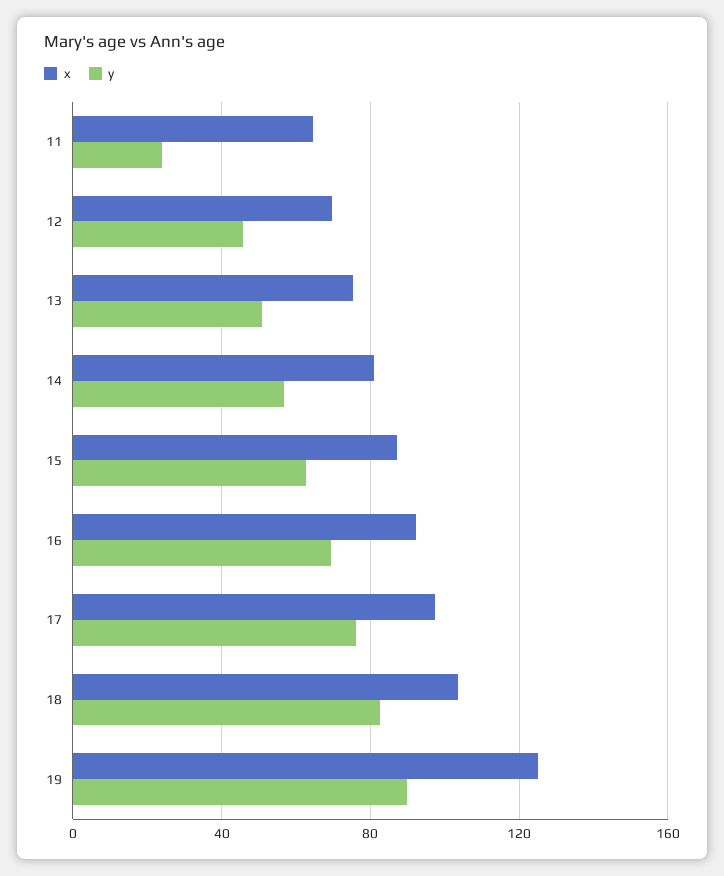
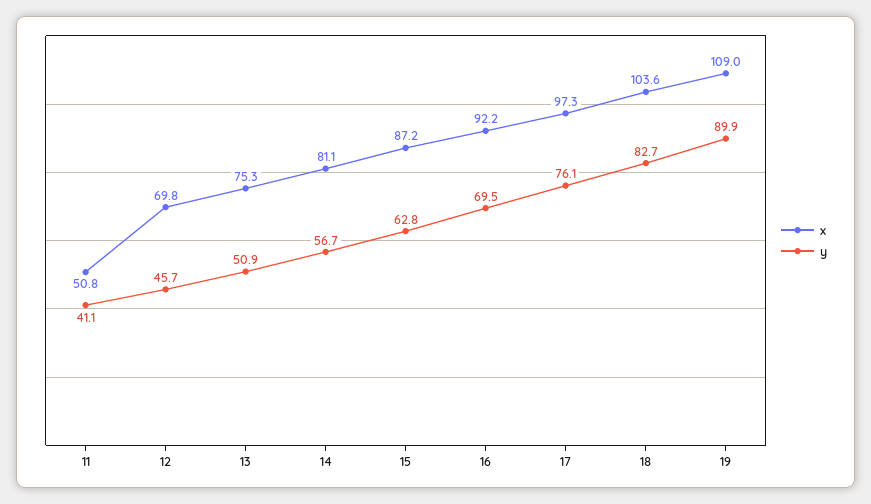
  {
    "x": {
-     "11": 65,
+     "11": 50.8,
      "12": 69.8,
      "13": 75.3,
      "14": 81.1,
      "15": 87.2,
      "16": 92.2,
      "17": 97.3,
      "18": 103.6,
-     "19": 125
+     "19": 109
    },
    "y": {
-     "11": 25,
+     "11": 41.1,
      "12": 45.7,
      "13": 50.9,
      "14": 56.7,
      "15": 62.8,
      "16": 69.5,
      "17": 76.1,
      "18": 82.7,
      "19": 89.9
    }
  }

